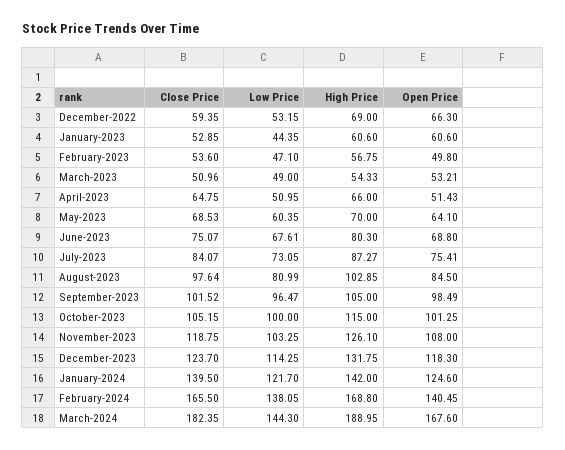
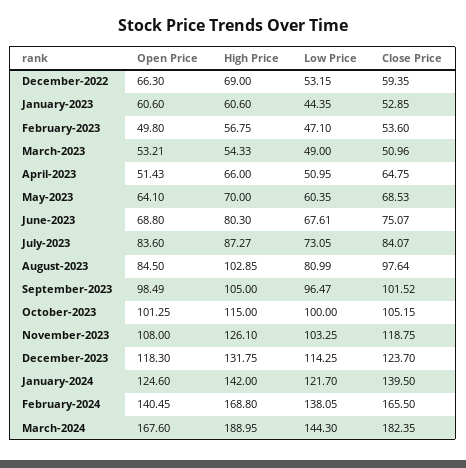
  {
    "Close Price": {
      "December-2022": 59.35,
      "January-2023": 52.85,
      "February-2023": 53.6,
      "March-2023": 50.96,
      "April-2023": 64.75,
      "May-2023": 68.53,
      "June-2023": 75.07,
      "July-2023": 84.07,
      "August-2023": 97.64,
      "September-2023": 101.52,
      "October-2023": 105.15,
      "November-2023": 118.75,
      "December-2023": 123.7,
      "January-2024": 139.5,
      "February-2024": 165.5,
      "March-2024": 182.35
    },
    "Low Price": {
      "December-2022": 53.15,
      "January-2023": 44.35,
      "February-2023": 47.1,
      "March-2023": 49,
      "April-2023": 50.95,
      "May-2023": 60.35,
      "June-2023": 67.61,
      "July-2023": 73.05,
      "August-2023": 80.99,
      "September-2023": 96.47,
      "October-2023": 100,
      "November-2023": 103.25,
      "December-2023": 114.25,
      "January-2024": 121.7,
      "February-2024": 138.05,
      "March-2024": 144.3
    },
    "High Price": {
      "December-2022": 69,
      "January-2023": 60.6,
      "February-2023": 56.75,
      "March-2023": 54.33,
      "April-2023": 66,
      "May-2023": 70,
      "June-2023": 80.3,
      "July-2023": 87.27,
      "August-2023": 102.85,
      "September-2023": 105,
      "October-2023": 115,
      "November-2023": 126.1,
      "December-2023": 131.75,
      "January-2024": 142,
      "February-2024": 168.8,
      "March-2024": 188.95
    },
    "Open Price": {
      "December-2022": 66.3,
      "January-2023": 60.6,
      "February-2023": 49.8,
      "March-2023": 53.21,
      "April-2023": 51.43,
      "May-2023": 64.1,
      "June-2023": 68.8,
-     "July-2023": 75.41,
+     "July-2023": 83.6,
      "August-2023": 84.5,
      "September-2023": 98.49,
      "October-2023": 101.25,
      "November-2023": 108,
      "December-2023": 118.3,
      "January-2024": 124.6,
      "February-2024": 140.45,
      "March-2024": 167.6
    }
  }

